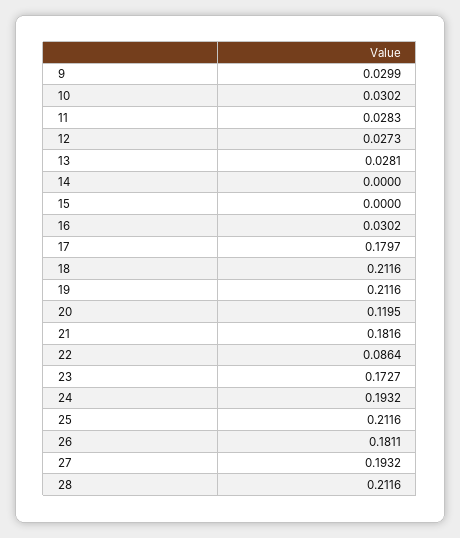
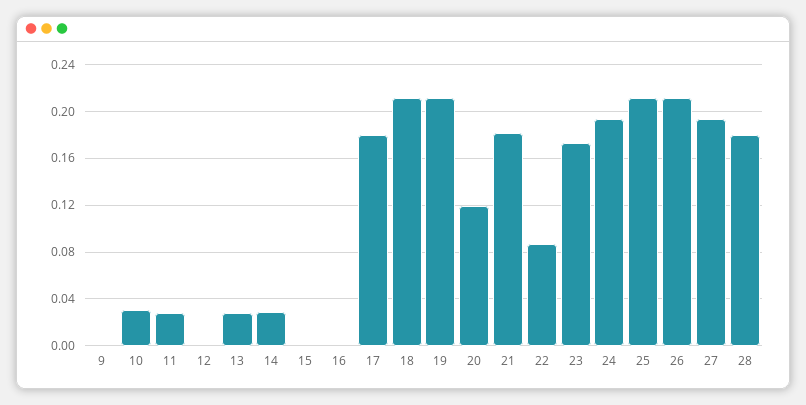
  {
-   "9": 0.0299,
+   "9": 0,
    "10": 0.0302,
    "11": 0.0283,
-   "12": 0.0273,
+   "12": 0,
    "13": 0.0281,
-   "14": 0,
+   "14": 0.03,
    "15": 0,
-   "16": 0.0302,
+   "16": 0,
    "17": 0.1797,
    "18": 0.2116,
    "19": 0.2116,
    "20": 0.1195,
    "21": 0.1816,
    "22": 0.0864,
    "23": 0.1727,
    "24": 0.1932,
    "25": 0.2116,
-   "26": 0.1811,
+   "26": 0.21,
    "27": 0.1932,
-   "28": 0.2116
+   "28": 0.18
  }

